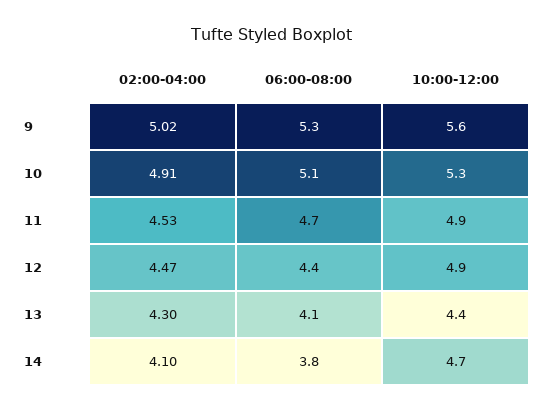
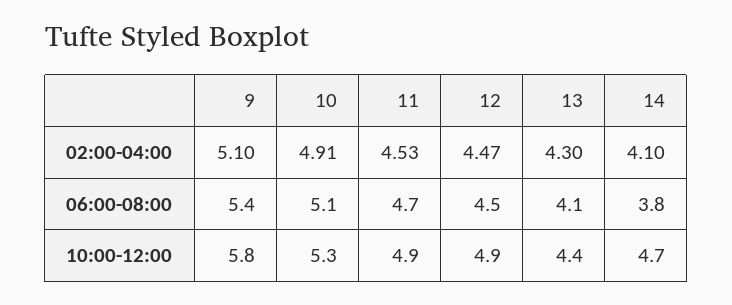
  {
    "02:00-04:00": {
-     "9": 5.02,
+     "9": 5.1,
      "10": 4.91,
      "11": 4.53,
      "12": 4.47,
      "13": 4.3,
      "14": 4.1
    },
    "06:00-08:00": {
-     "9": 5.3,
+     "9": 5.4,
      "10": 5.1,
      "11": 4.7,
-     "12": 4.4,
+     "12": 4.5,
      "13": 4.1,
      "14": 3.8
    },
    "10:00-12:00": {
-     "9": 5.6,
+     "9": 5.8,
      "10": 5.3,
      "11": 4.9,
      "12": 4.9,
      "13": 4.4,
      "14": 4.7
    }
  }

